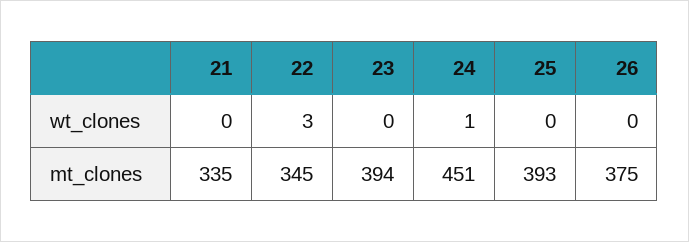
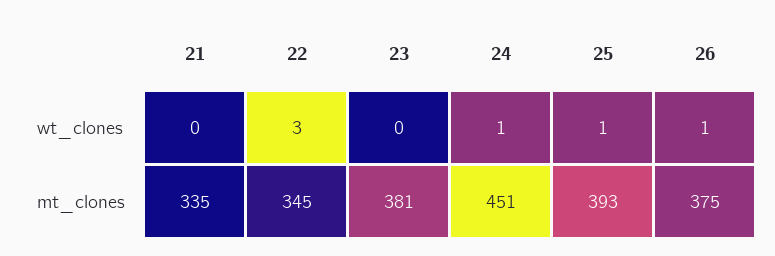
  {
    "21": {
      "wt_clones": 0,
      "mt_clones": 335
    },
    "22": {
      "wt_clones": 3,
      "mt_clones": 345
    },
    "23": {
      "wt_clones": 0,
-     "mt_clones": 394
+     "mt_clones": 381
    },
    "24": {
      "wt_clones": 1,
      "mt_clones": 451
    },
    "25": {
-     "wt_clones": 0,
+     "wt_clones": 1,
      "mt_clones": 393
    },
    "26": {
-     "wt_clones": 0,
+     "wt_clones": 1,
      "mt_clones": 375
    }
  }

